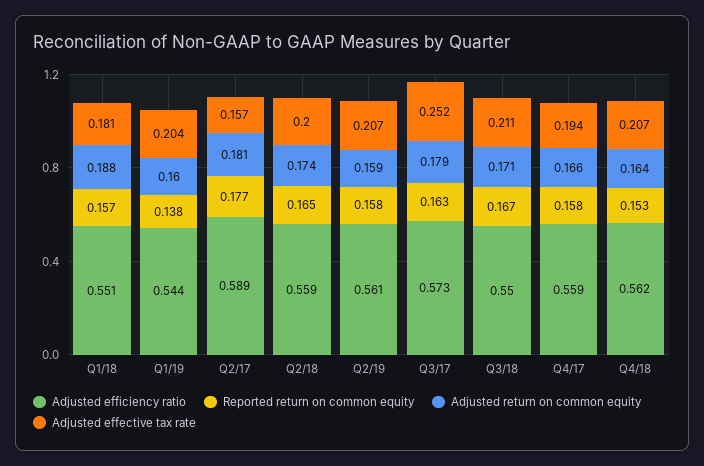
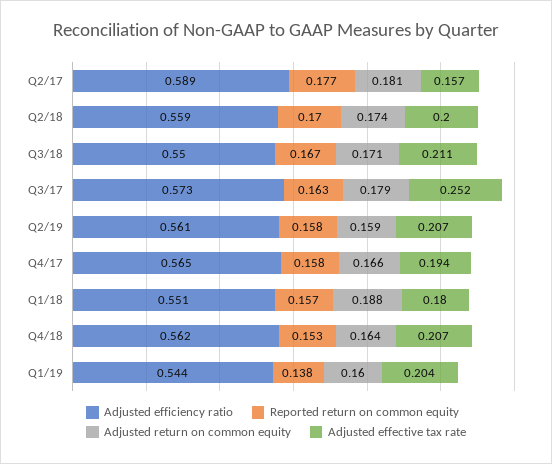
  {
    "Adjusted efficiency ratio": {
      "Q1/18": 0.551,
      "Q1/19": 0.544,
      "Q2/17": 0.589,
      "Q2/18": 0.559,
      "Q2/19": 0.561,
      "Q3/17": 0.573,
      "Q3/18": 0.55,
-     "Q4/17": 0.559,
+     "Q4/17": 0.565,
      "Q4/18": 0.562
    },
    "Reported return on common equity": {
      "Q1/18": 0.157,
      "Q1/19": 0.138,
      "Q2/17": 0.177,
-     "Q2/18": 0.165,
+     "Q2/18": 0.17,
      "Q2/19": 0.158,
      "Q3/17": 0.163,
      "Q3/18": 0.167,
      "Q4/17": 0.158,
      "Q4/18": 0.153
    },
    "Adjusted return on common equity": {
      "Q1/18": 0.188,
      "Q1/19": 0.16,
      "Q2/17": 0.181,
      "Q2/18": 0.174,
      "Q2/19": 0.159,
      "Q3/17": 0.179,
      "Q3/18": 0.171,
      "Q4/17": 0.166,
      "Q4/18": 0.164
    },
    "Adjusted effective tax rate": {
-     "Q1/18": 0.181,
+     "Q1/18": 0.18,
      "Q1/19": 0.204,
      "Q2/17": 0.157,
      "Q2/18": 0.2,
      "Q2/19": 0.207,
      "Q3/17": 0.252,
      "Q3/18": 0.211,
      "Q4/17": 0.194,
      "Q4/18": 0.207
    }
  }

